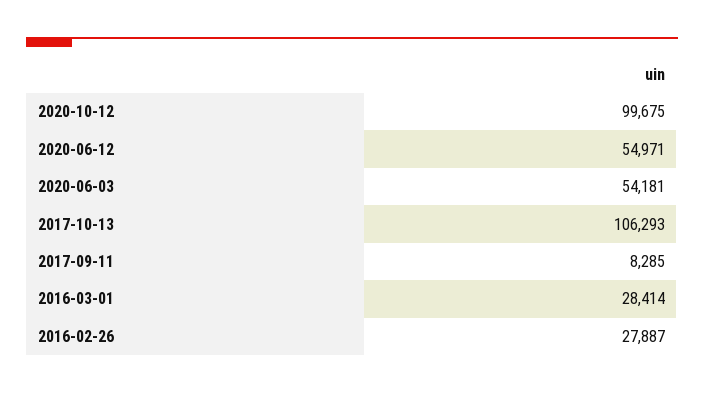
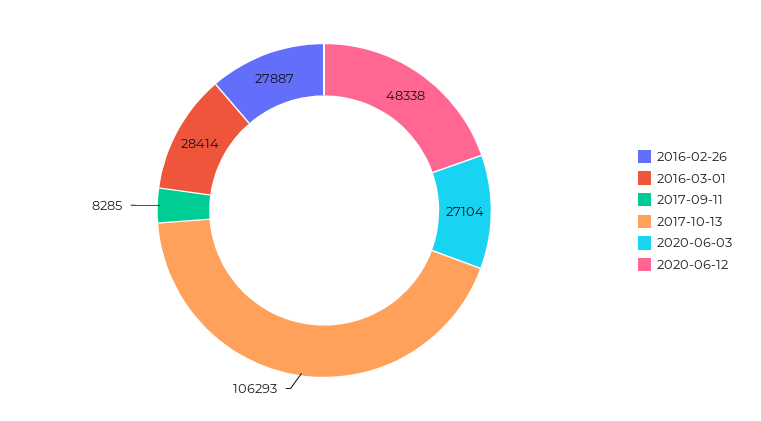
  {
-   "2020-10-12": 99675,
-   "2020-06-12": 54971,
+   "2020-06-12": 48338,
-   "2020-06-03": 54181,
+   "2020-06-03": 27104,
    "2017-10-13": 106293,
    "2017-09-11": 8285,
    "2016-03-01": 28414,
    "2016-02-26": 27887
  }

